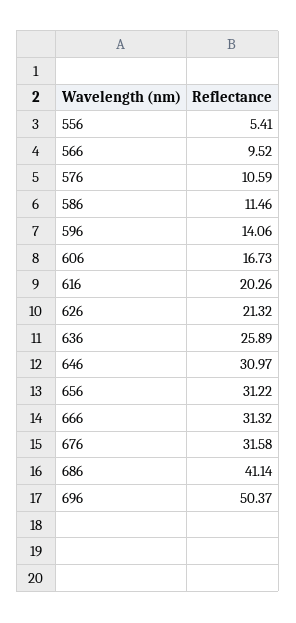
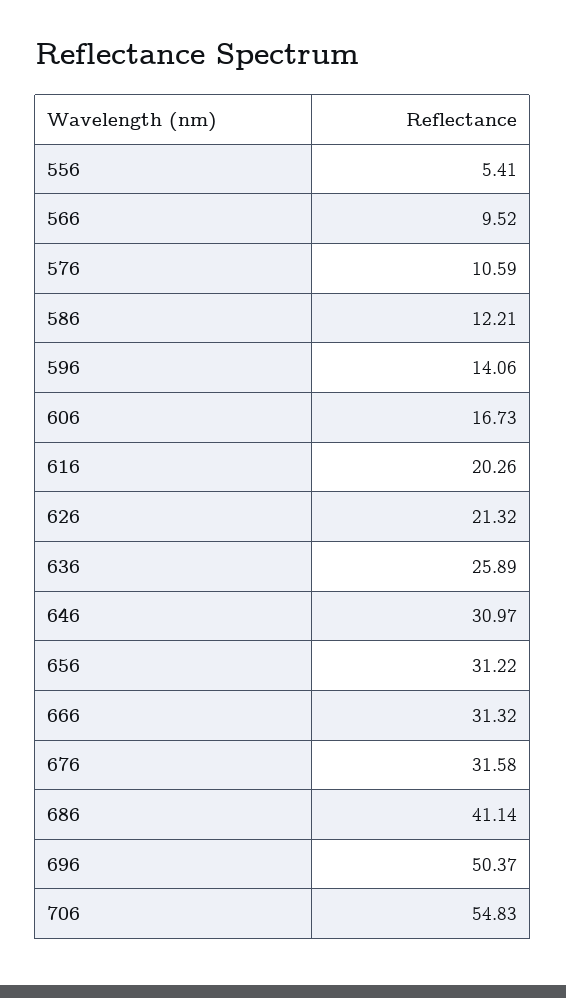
  {
    "556": 5.41,
    "566": 9.52,
    "576": 10.59,
-   "586": 11.46,
+   "586": 12.21,
    "596": 14.06,
    "606": 16.73,
    "616": 20.26,
    "626": 21.32,
    "636": 25.89,
    "646": 30.97,
    "656": 31.22,
    "666": 31.32,
    "676": 31.58,
    "686": 41.14,
-   "696": 50.37
+   "696": 50.37,
+   "706": 54.83
  }

